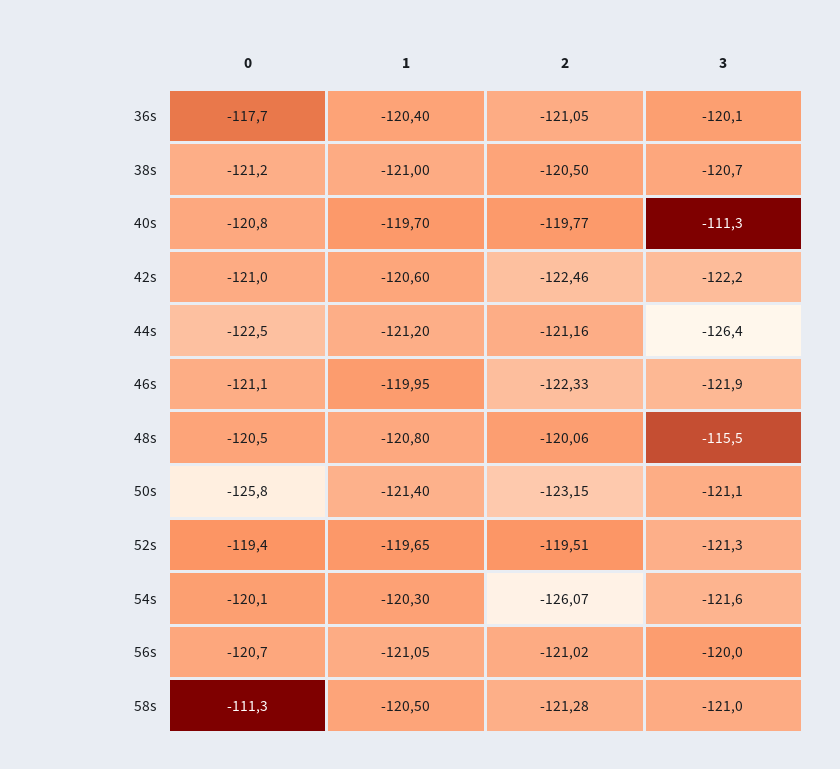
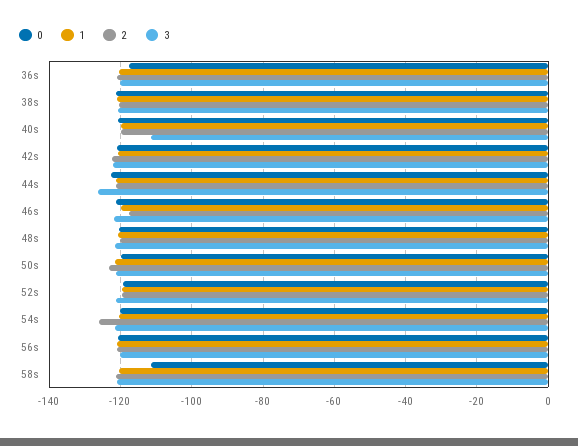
  {
    "0": {
      "36s": -117.7,
      "38s": -121.2,
      "40s": -120.8,
      "42s": -121,
      "44s": -122.5,
      "46s": -121.1,
      "48s": -120.5,
-     "50s": -125.8,
+     "50s": -120,
      "52s": -119.4,
      "54s": -120.1,
      "56s": -120.7,
      "58s": -111.3
    },
    "1": {
      "36s": -120.4,
      "38s": -121,
      "40s": -119.7,
      "42s": -120.6,
      "44s": -121.2,
      "46s": -119.95,
      "48s": -120.8,
      "50s": -121.4,
      "52s": -119.65,
      "54s": -120.3,
      "56s": -121.05,
      "58s": -120.5
    },
    "2": {
      "36s": -121.05,
      "38s": -120.5,
      "40s": -119.77,
      "42s": -122.46,
      "44s": -121.16,
-     "46s": -122.33,
+     "46s": -118,
      "48s": -120.06,
      "50s": -123.15,
      "52s": -119.51,
      "54s": -126.07,
      "56s": -121.02,
      "58s": -121.28
    },
    "3": {
      "36s": -120.1,
      "38s": -120.7,
      "40s": -111.3,
      "42s": -122.2,
      "44s": -126.4,
      "46s": -121.9,
-     "48s": -115.5,
+     "48s": -122,
      "50s": -121.1,
      "52s": -121.3,
      "54s": -121.6,
      "56s": -120,
      "58s": -121
    }
  }

